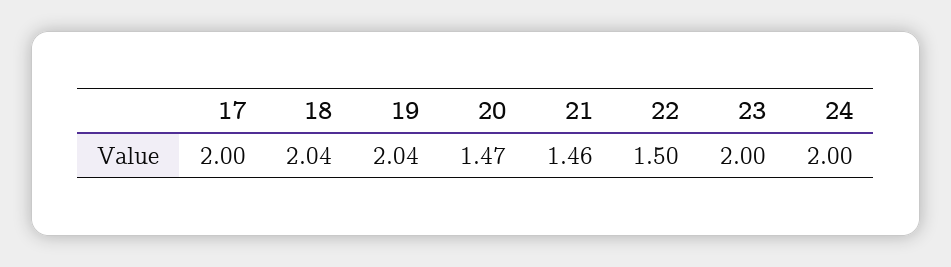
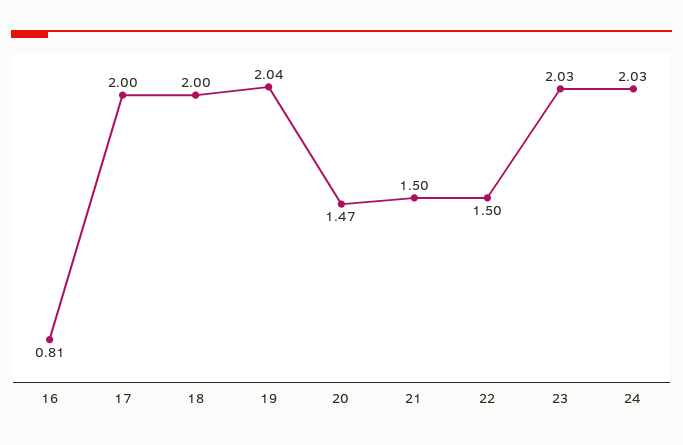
  {
    "17": 2,
-   "18": 2.04,
+   "18": 2,
    "19": 2.04,
    "20": 1.47,
-   "21": 1.46,
+   "21": 1.5,
    "22": 1.5,
-   "23": 2,
+   "23": 2.03,
-   "24": 2
+   "24": 2.03,
+   "16": 0.81
  }

